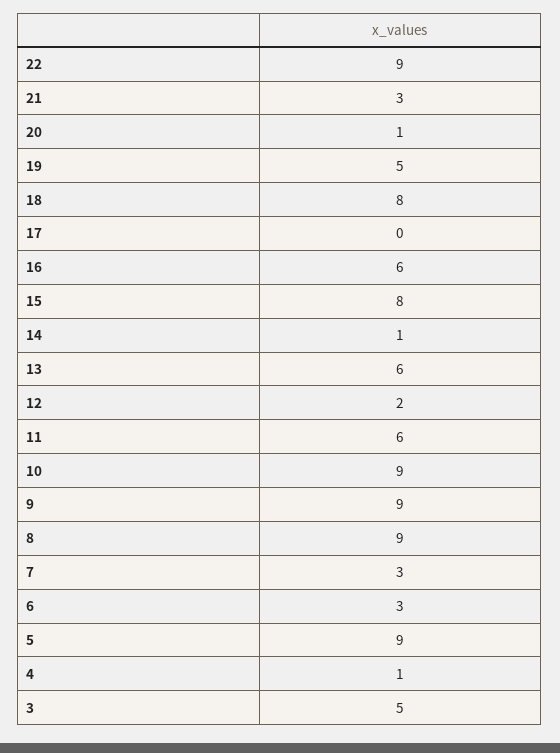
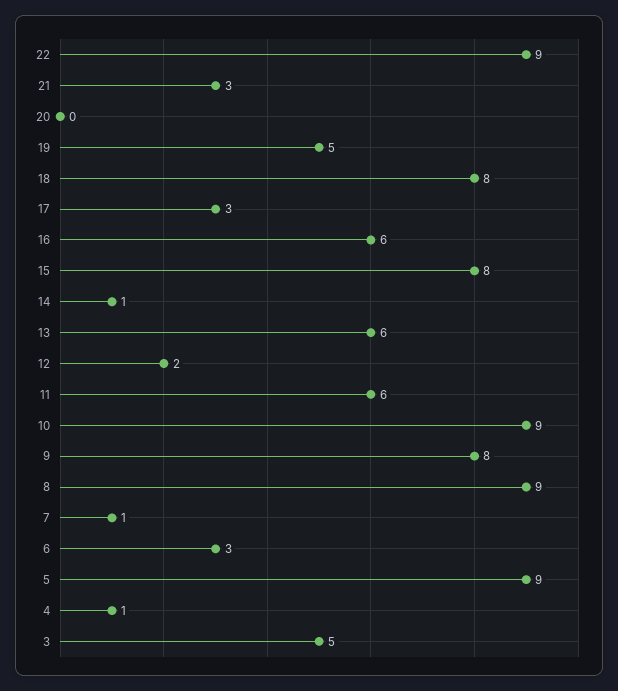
  {
    "22": 9,
    "21": 3,
-   "20": 1,
+   "20": 0,
    "19": 5,
    "18": 8,
-   "17": 0,
+   "17": 3,
    "16": 6,
    "15": 8,
    "14": 1,
    "13": 6,
    "12": 2,
    "11": 6,
    "10": 9,
-   "9": 9,
+   "9": 8,
    "8": 9,
-   "7": 3,
+   "7": 1,
    "6": 3,
    "5": 9,
    "4": 1,
    "3": 5
  }

